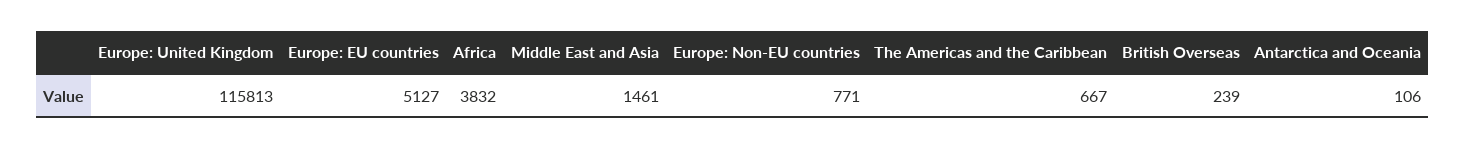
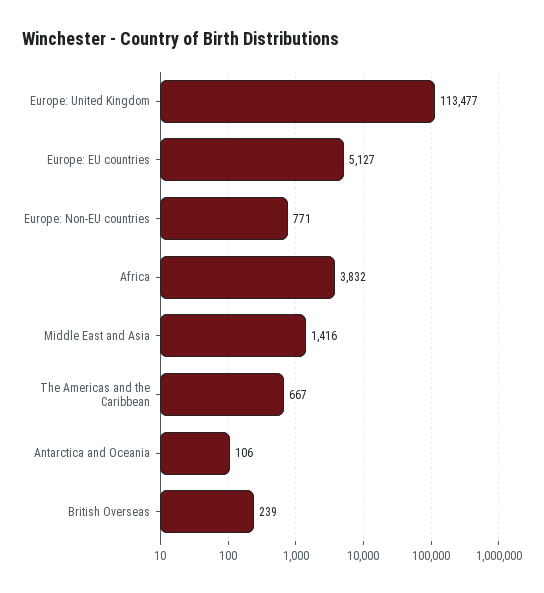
  {
-   "Europe: United Kingdom": 115813,
+   "Europe: United Kingdom": 113477,
    "Europe: EU countries": 5127,
    "Africa": 3832,
-   "Middle East and Asia": 1461,
+   "Middle East and Asia": 1416,
    "Europe: Non-EU countries": 771,
    "The Americas and the Caribbean": 667,
    "British Overseas": 239,
    "Antarctica and Oceania": 106
  }

